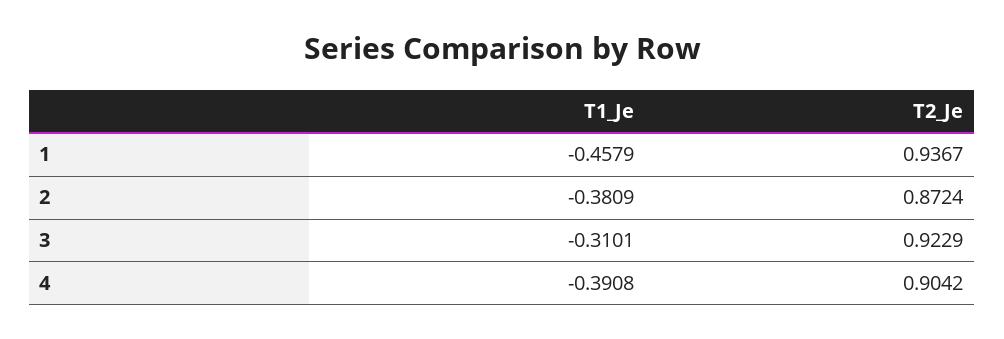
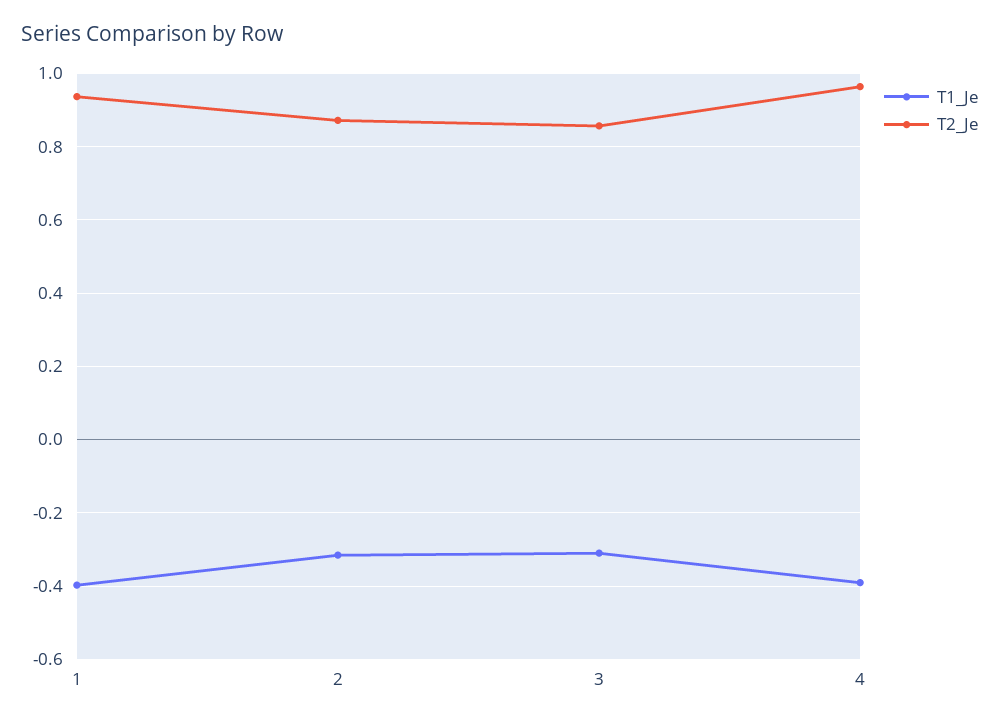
  {
    "T1_Je": {
-     "1": -0.4579,
+     "1": -0.4,
-     "2": -0.3809,
+     "2": -0.32,
      "3": -0.3101,
      "4": -0.3908
    },
    "T2_Je": {
      "1": 0.9367,
      "2": 0.8724,
-     "3": 0.9229,
+     "3": 0.86,
-     "4": 0.9042
+     "4": 0.96
    }
  }

